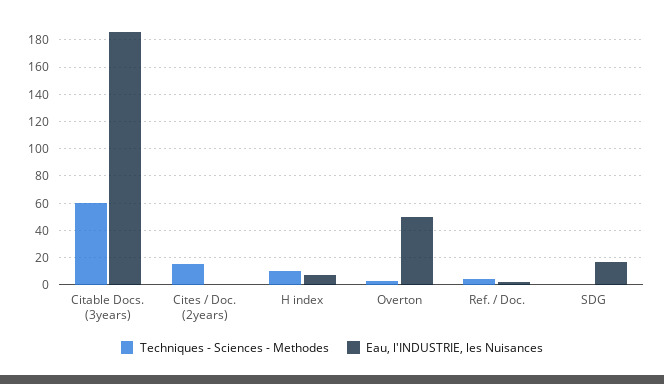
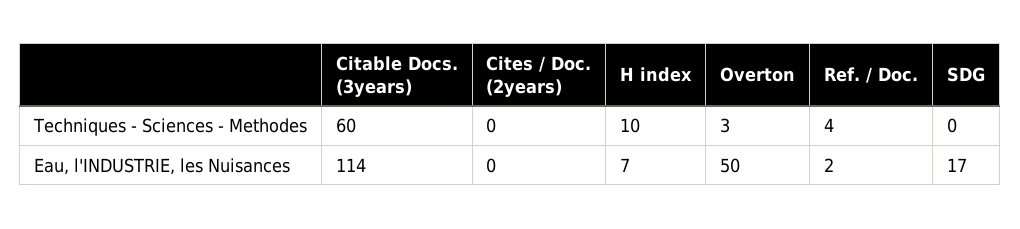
  {
    "Techniques - Sciences - Methodes": {
      "Citable Docs. (3years)": 60,
-     "Cites / Doc. (2years)": 15,
+     "Cites / Doc. (2years)": 0,
      "H index": 10,
      "Overton": 3,
      "Ref. / Doc.": 4,
      "SDG": 0
    },
    "Eau, l'INDUSTRIE, les Nuisances": {
-     "Citable Docs. (3years)": 185,
+     "Citable Docs. (3years)": 114,
      "Cites / Doc. (2years)": 0,
      "H index": 7,
      "Overton": 50,
      "Ref. / Doc.": 2,
      "SDG": 17
    }
  }

